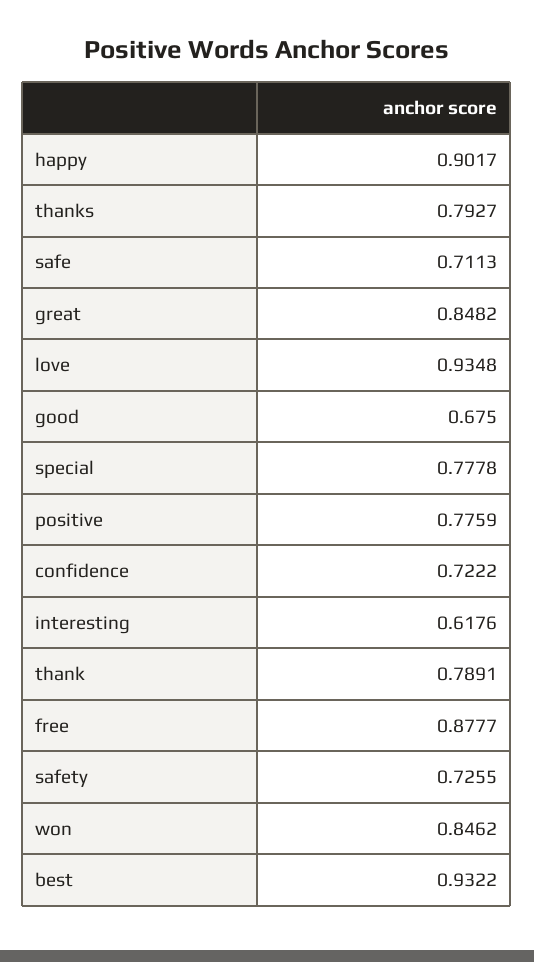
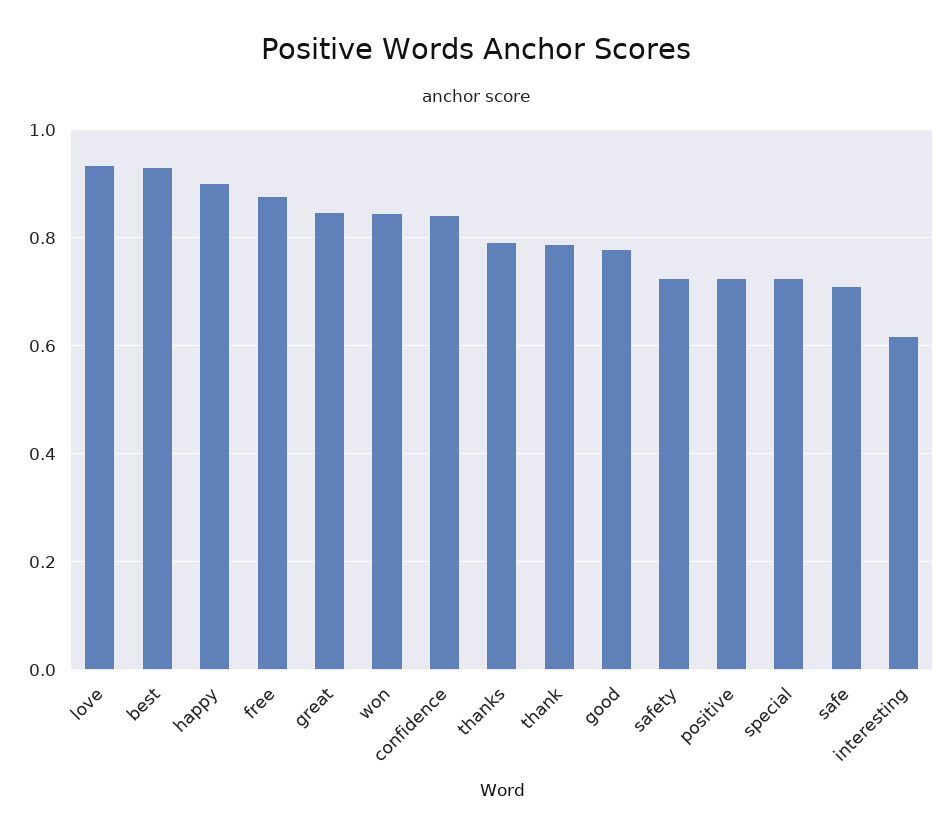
  {
    "happy": 0.9017,
    "thanks": 0.7927,
    "safe": 0.7113,
    "great": 0.8482,
    "love": 0.9348,
-   "good": 0.675,
+   "good": 0.78,
-   "special": 0.7778,
+   "special": 0.72,
-   "positive": 0.7759,
+   "positive": 0.72,
-   "confidence": 0.7222,
+   "confidence": 0.84,
    "interesting": 0.6176,
    "thank": 0.7891,
    "free": 0.8777,
    "safety": 0.7255,
    "won": 0.8462,
    "best": 0.9322
  }

